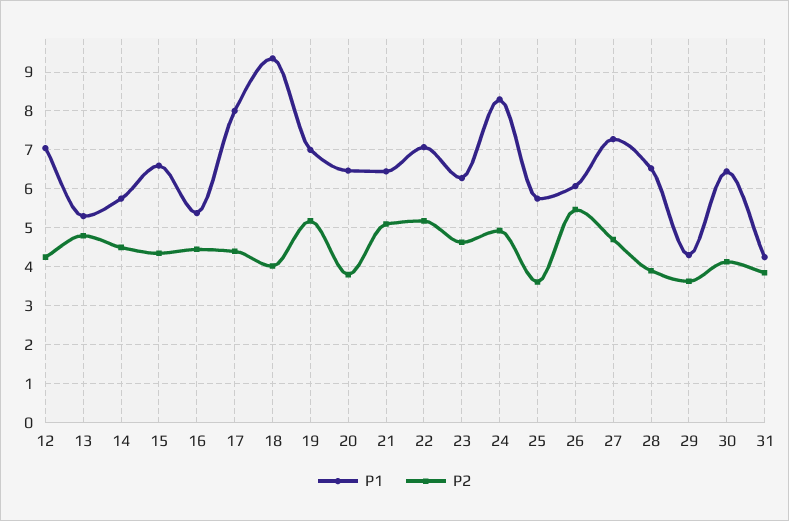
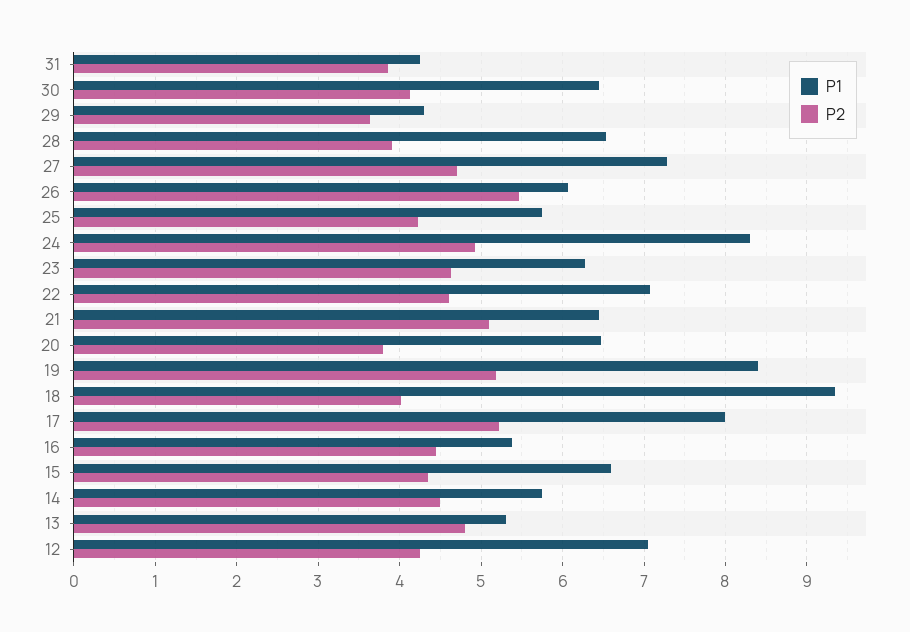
  {
    "P1": {
      "12": 7.1,
      "13": 5.3,
      "14": 5.8,
      "15": 6.6,
      "16": 5.4,
      "17": 8,
      "18": 9.4,
-     "19": 7,
+     "19": 8.4,
      "20": 6.5,
      "21": 6.5,
      "22": 7.1,
      "23": 6.3,
      "24": 8.3,
      "25": 5.8,
      "26": 6.1,
      "27": 7.3,
      "28": 6.5,
      "29": 4.3,
      "30": 6.5,
      "31": 4.3
    },
    "P2": {
      "12": 4.3,
      "13": 4.8,
      "14": 4.5,
      "15": 4.4,
      "16": 4.5,
-     "17": 4.4,
+     "17": 5.2,
      "18": 4,
      "19": 5.2,
      "20": 3.8,
      "21": 5.1,
-     "22": 5.2,
+     "22": 4.6,
      "23": 4.6,
      "24": 4.9,
-     "25": 3.6,
+     "25": 4.2,
      "26": 5.5,
      "27": 4.7,
      "28": 3.9,
      "29": 3.6,
      "30": 4.1,
      "31": 3.9
    }
  }

